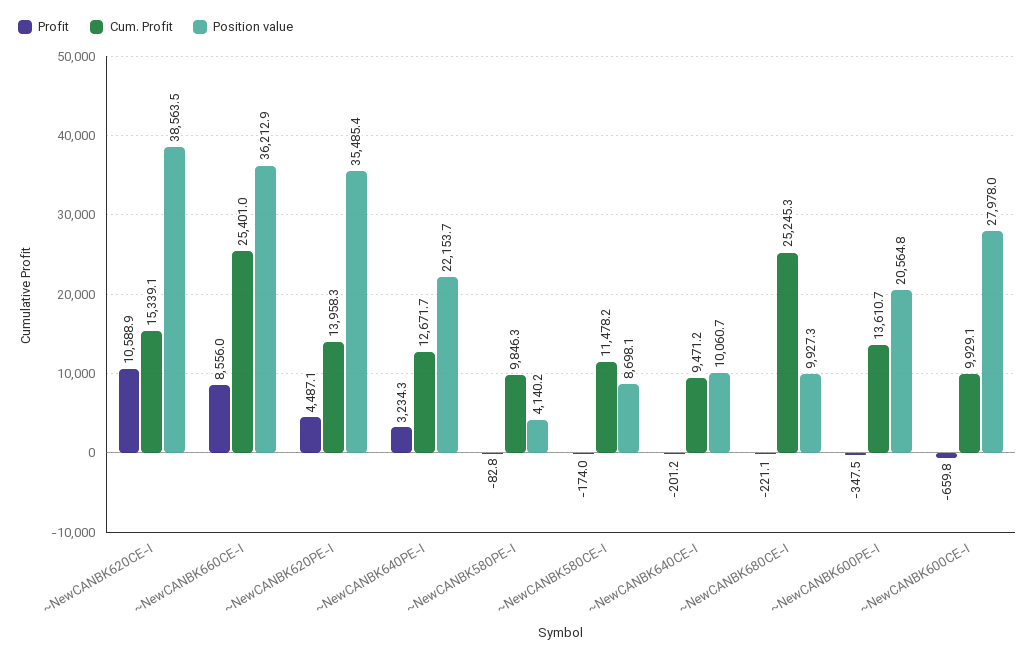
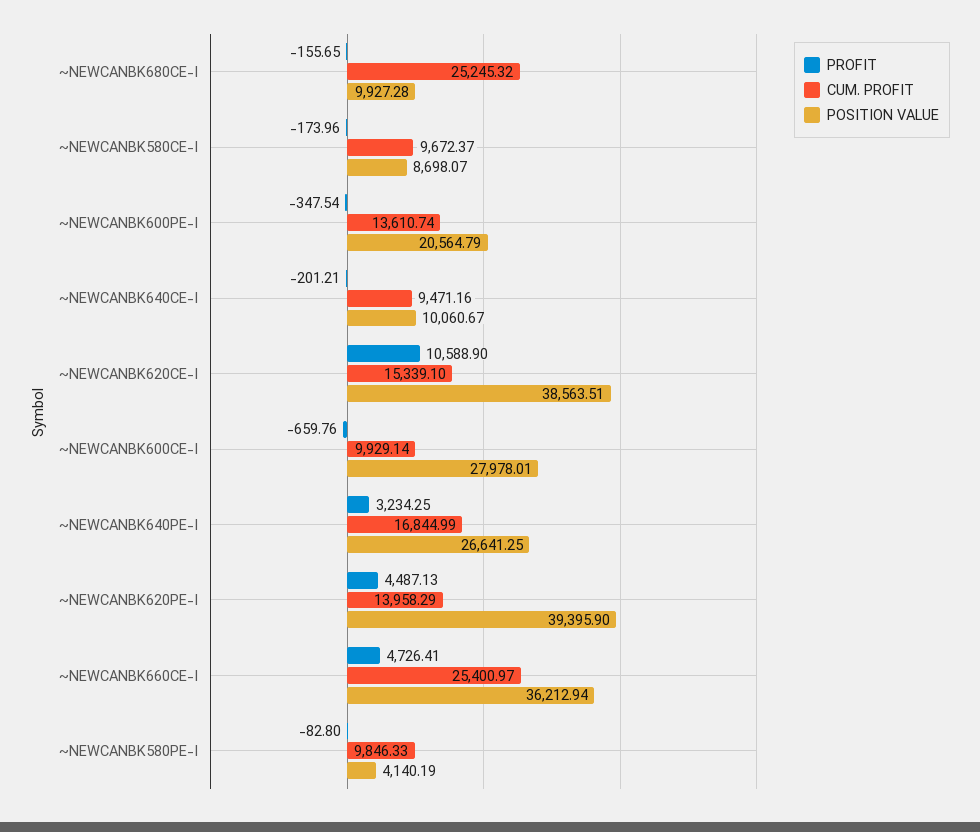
  {
    "Profit": {
      "~NewCANBK620CE-I": 10588.9,
-     "~NewCANBK660CE-I": 8556,
+     "~NewCANBK660CE-I": 4726.41,
      "~NewCANBK620PE-I": 4487.13,
      "~NewCANBK640PE-I": 3234.25,
      "~NewCANBK580PE-I": -82.8,
      "~NewCANBK580CE-I": -173.96,
      "~NewCANBK640CE-I": -201.21,
-     "~NewCANBK680CE-I": -221.1,
+     "~NewCANBK680CE-I": -155.65,
      "~NewCANBK600PE-I": -347.54,
      "~NewCANBK600CE-I": -659.76
    },
    "Cum. Profit": {
      "~NewCANBK620CE-I": 15339.1,
      "~NewCANBK660CE-I": 25400.97,
      "~NewCANBK620PE-I": 13958.29,
-     "~NewCANBK640PE-I": 12671.7,
+     "~NewCANBK640PE-I": 16844.99,
      "~NewCANBK580PE-I": 9846.33,
-     "~NewCANBK580CE-I": 11478.2,
+     "~NewCANBK580CE-I": 9672.37,
      "~NewCANBK640CE-I": 9471.16,
      "~NewCANBK680CE-I": 25245.32,
      "~NewCANBK600PE-I": 13610.74,
      "~NewCANBK600CE-I": 9929.14
    },
    "Position value": {
      "~NewCANBK620CE-I": 38563.51,
      "~NewCANBK660CE-I": 36212.94,
-     "~NewCANBK620PE-I": 35485.4,
+     "~NewCANBK620PE-I": 39395.9,
-     "~NewCANBK640PE-I": 22153.7,
+     "~NewCANBK640PE-I": 26641.25,
      "~NewCANBK580PE-I": 4140.19,
      "~NewCANBK580CE-I": 8698.07,
      "~NewCANBK640CE-I": 10060.67,
      "~NewCANBK680CE-I": 9927.28,
      "~NewCANBK600PE-I": 20564.79,
      "~NewCANBK600CE-I": 27978.01
    }
  }

